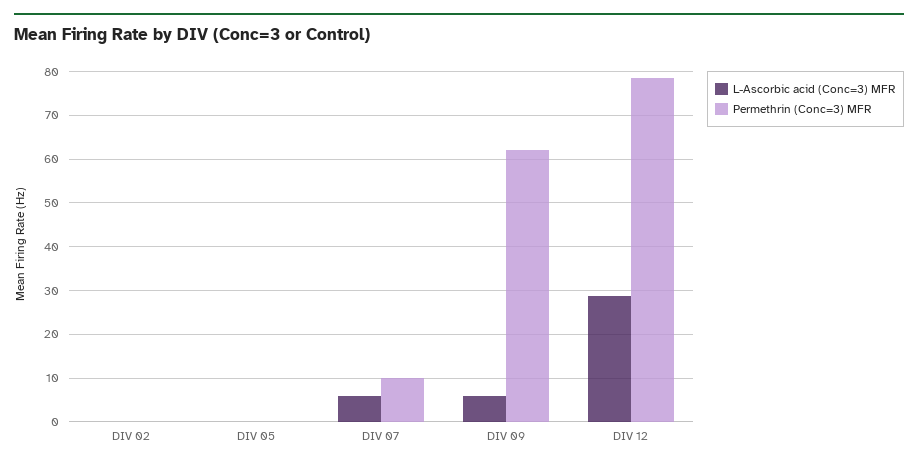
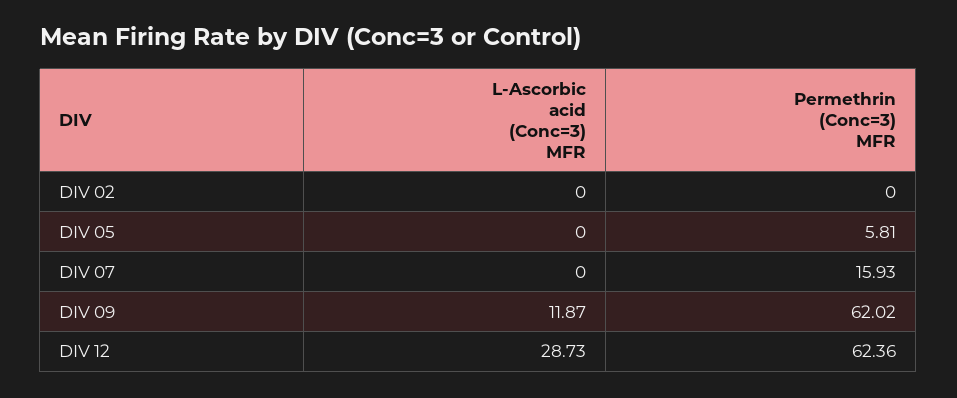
  {
    "L-Ascorbic acid (Conc=3) MFR": {
      "DIV 02": 0,
      "DIV 05": 0,
-     "DIV 07": 6,
+     "DIV 07": 0,
-     "DIV 09": 6,
+     "DIV 09": 11.87,
      "DIV 12": 28.73
    },
    "Permethrin (Conc=3) MFR": {
      "DIV 02": 0,
-     "DIV 05": 0,
+     "DIV 05": 5.81,
-     "DIV 07": 10,
+     "DIV 07": 15.93,
      "DIV 09": 62.02,
-     "DIV 12": 78
+     "DIV 12": 62.36
    }
  }

